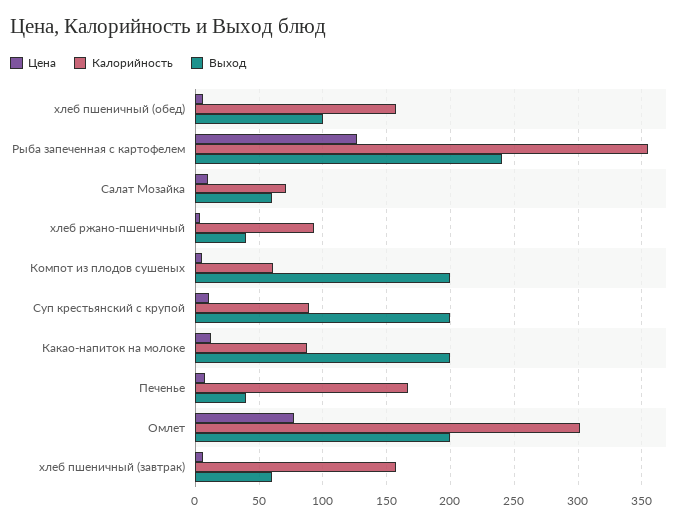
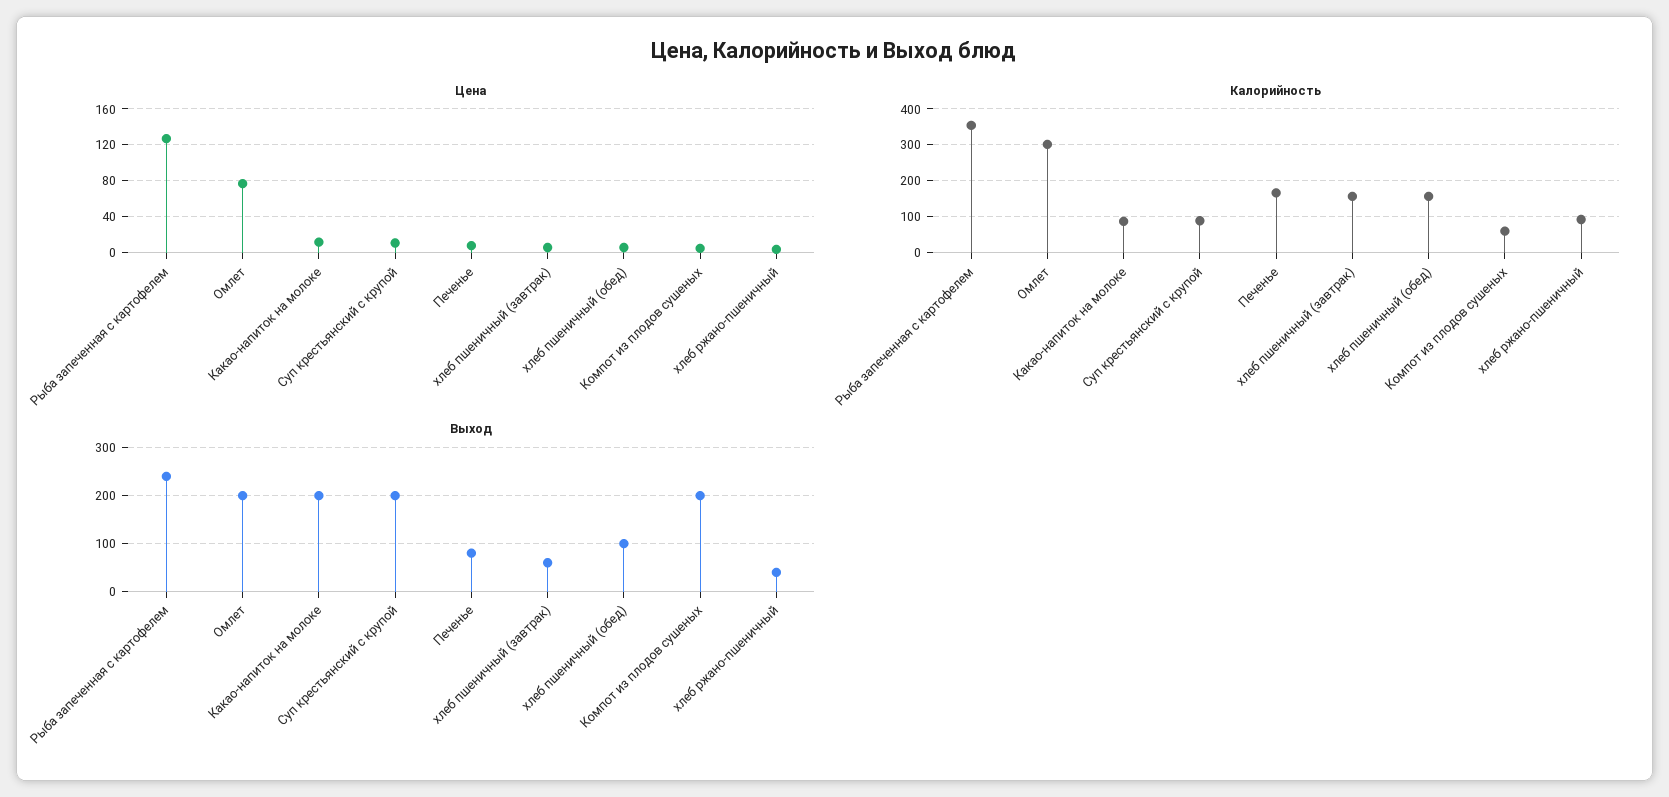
  {
    "Цена": {
      "хлеб пшеничный (обед)": 5,
      "Рыба запеченная с картофелем": 125,
-     "Салат Мозайка": 10,
      "хлеб ржано-пшеничный": 5,
      "Компот из плодов сушеных": 5,
      "Суп крестьянский с крупой": 10,
      "Какао-напиток на молоке": 10,
      "Печенье": 10,
      "Омлет": 75,
      "хлеб пшеничный (завтрак)": 5
    },
    "Калорийность": {
      "хлеб пшеничный (обед)": 155,
      "Рыба запеченная с картофелем": 355,
-     "Салат Мозайка": 70,
      "хлеб ржано-пшеничный": 95,
      "Компот из плодов сушеных": 60,
      "Суп крестьянский с крупой": 90,
      "Какао-напиток на молоке": 90,
      "Печенье": 165,
      "Омлет": 300,
      "хлеб пшеничный (завтрак)": 155
    },
    "Выход": {
      "хлеб пшеничный (обед)": 100,
      "Рыба запеченная с картофелем": 240,
-     "Салат Мозайка": 60,
      "хлеб ржано-пшеничный": 40,
      "Компот из плодов сушеных": 200,
      "Суп крестьянский с крупой": 200,
      "Какао-напиток на молоке": 200,
-     "Печенье": 40,
+     "Печенье": 80,
      "Омлет": 200,
      "хлеб пшеничный (завтрак)": 60
    }
  }

